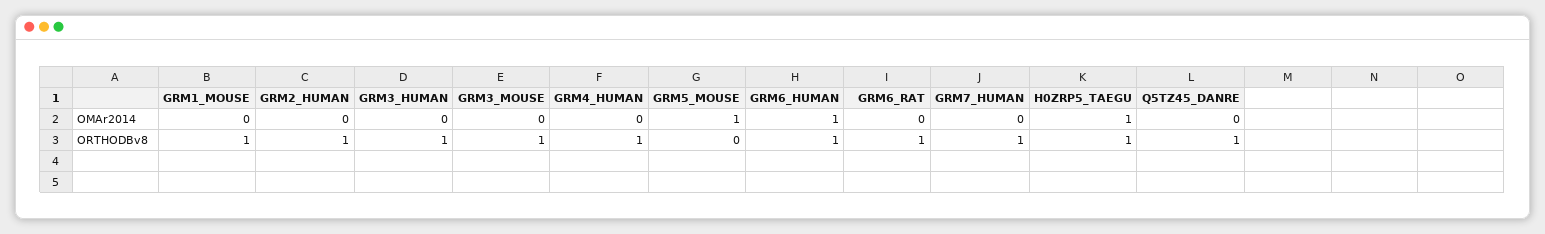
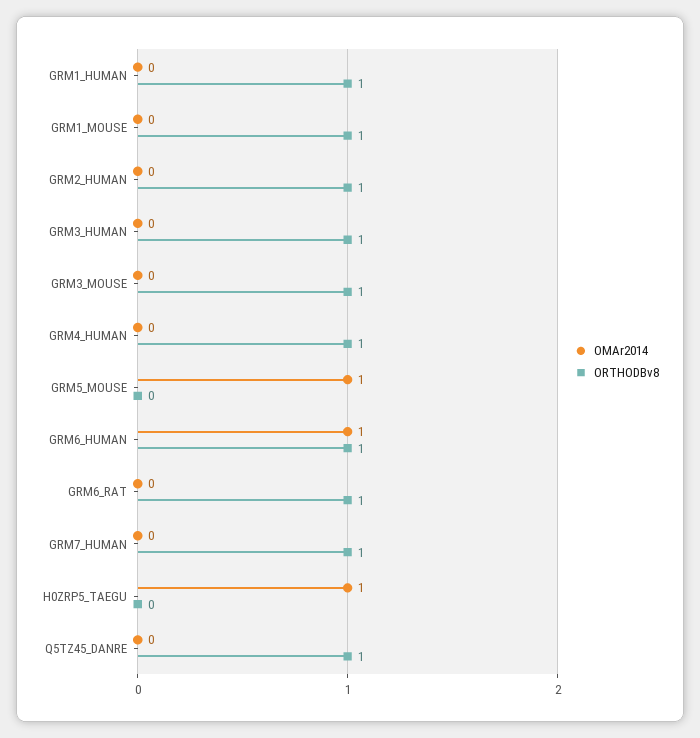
  {
    "OMAr2014": {
      "GRM1_MOUSE": 0,
      "GRM2_HUMAN": 0,
      "GRM3_HUMAN": 0,
      "GRM3_MOUSE": 0,
      "GRM4_HUMAN": 0,
      "GRM5_MOUSE": 1,
      "GRM6_HUMAN": 1,
      "GRM6_RAT": 0,
      "GRM7_HUMAN": 0,
      "H0ZRP5_TAEGU": 1,
-     "Q5TZ45_DANRE": 0
+     "Q5TZ45_DANRE": 0,
+     "GRM1_HUMAN": 0
    },
    "ORTHODBv8": {
      "GRM1_MOUSE": 1,
      "GRM2_HUMAN": 1,
      "GRM3_HUMAN": 1,
      "GRM3_MOUSE": 1,
      "GRM4_HUMAN": 1,
      "GRM5_MOUSE": 0,
      "GRM6_HUMAN": 1,
      "GRM6_RAT": 1,
      "GRM7_HUMAN": 1,
-     "H0ZRP5_TAEGU": 1,
+     "H0ZRP5_TAEGU": 0,
-     "Q5TZ45_DANRE": 1
+     "Q5TZ45_DANRE": 1,
+     "GRM1_HUMAN": 1
    }
  }

